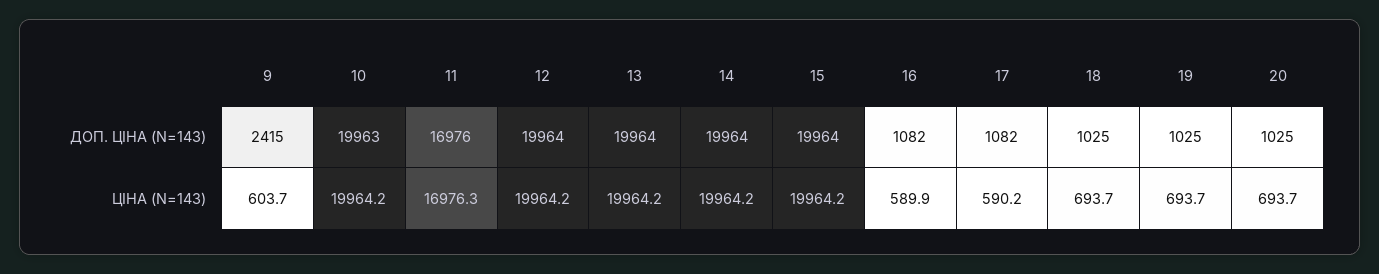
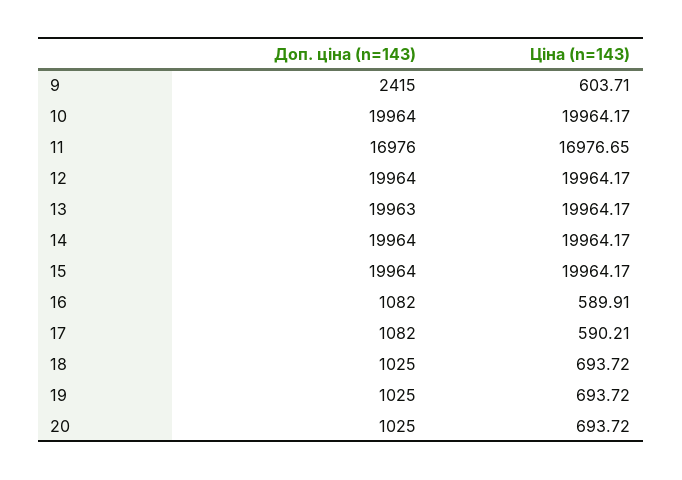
  {
    "9": {
      "ДОП. ЦІНА (N=143)": 2415,
      "ЦІНА (N=143)": 603.71
    },
    "10": {
-     "ДОП. ЦІНА (N=143)": 19963,
+     "ДОП. ЦІНА (N=143)": 19964,
      "ЦІНА (N=143)": 19964.17
    },
    "11": {
      "ДОП. ЦІНА (N=143)": 16976,
-     "ЦІНА (N=143)": 16976.3
+     "ЦІНА (N=143)": 16976.65
    },
    "12": {
      "ДОП. ЦІНА (N=143)": 19964,
      "ЦІНА (N=143)": 19964.17
    },
    "13": {
-     "ДОП. ЦІНА (N=143)": 19964,
+     "ДОП. ЦІНА (N=143)": 19963,
      "ЦІНА (N=143)": 19964.17
    },
    "14": {
      "ДОП. ЦІНА (N=143)": 19964,
      "ЦІНА (N=143)": 19964.17
    },
    "15": {
      "ДОП. ЦІНА (N=143)": 19964,
      "ЦІНА (N=143)": 19964.17
    },
    "16": {
      "ДОП. ЦІНА (N=143)": 1082,
      "ЦІНА (N=143)": 589.91
    },
    "17": {
      "ДОП. ЦІНА (N=143)": 1082,
      "ЦІНА (N=143)": 590.21
    },
    "18": {
      "ДОП. ЦІНА (N=143)": 1025,
      "ЦІНА (N=143)": 693.72
    },
    "19": {
      "ДОП. ЦІНА (N=143)": 1025,
      "ЦІНА (N=143)": 693.72
    },
    "20": {
      "ДОП. ЦІНА (N=143)": 1025,
      "ЦІНА (N=143)": 693.72
    }
  }

